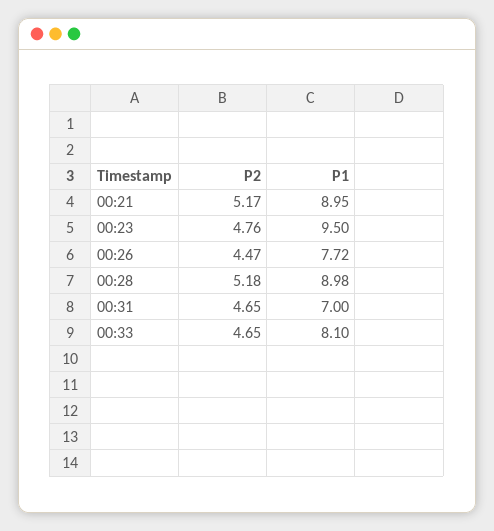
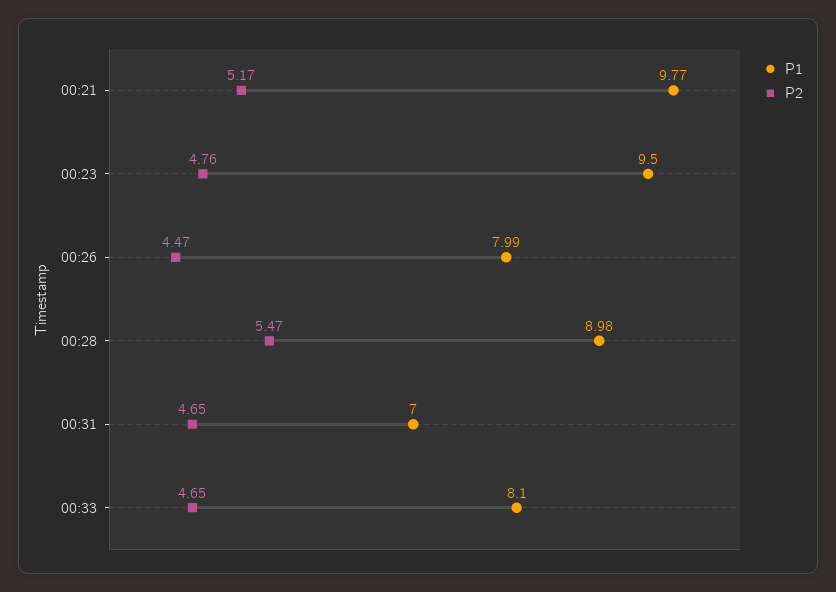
  {
    "P2": {
      "00:21": 5.17,
      "00:23": 4.76,
      "00:26": 4.47,
-     "00:28": 5.18,
+     "00:28": 5.47,
      "00:31": 4.65,
      "00:33": 4.65
    },
    "P1": {
-     "00:21": 8.95,
+     "00:21": 9.77,
      "00:23": 9.5,
-     "00:26": 7.72,
+     "00:26": 7.99,
      "00:28": 8.98,
      "00:31": 7,
      "00:33": 8.1
    }
  }

